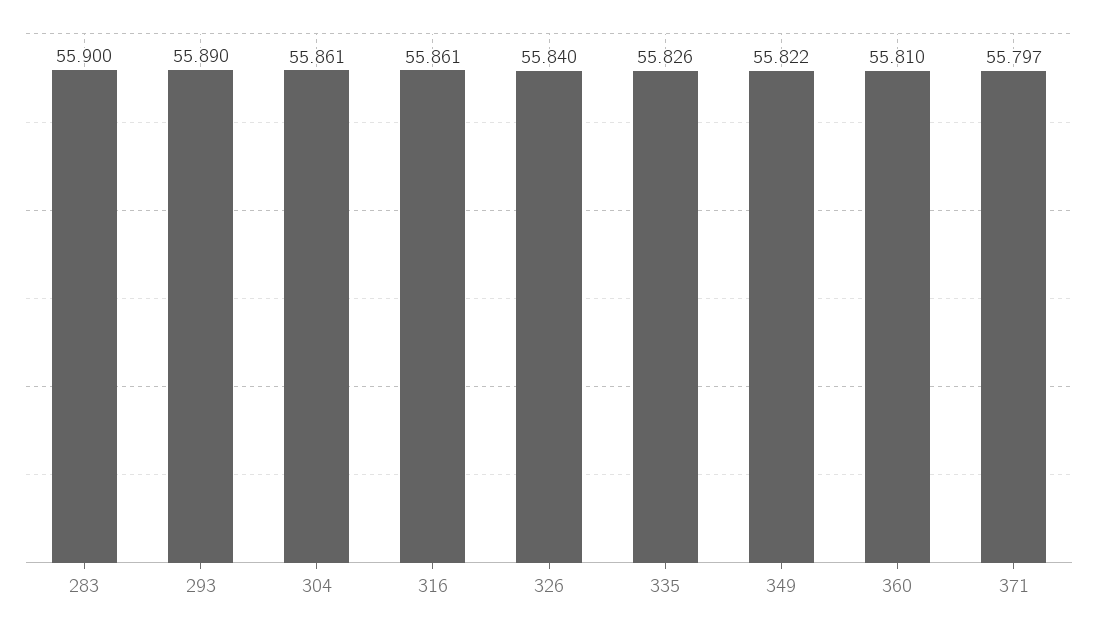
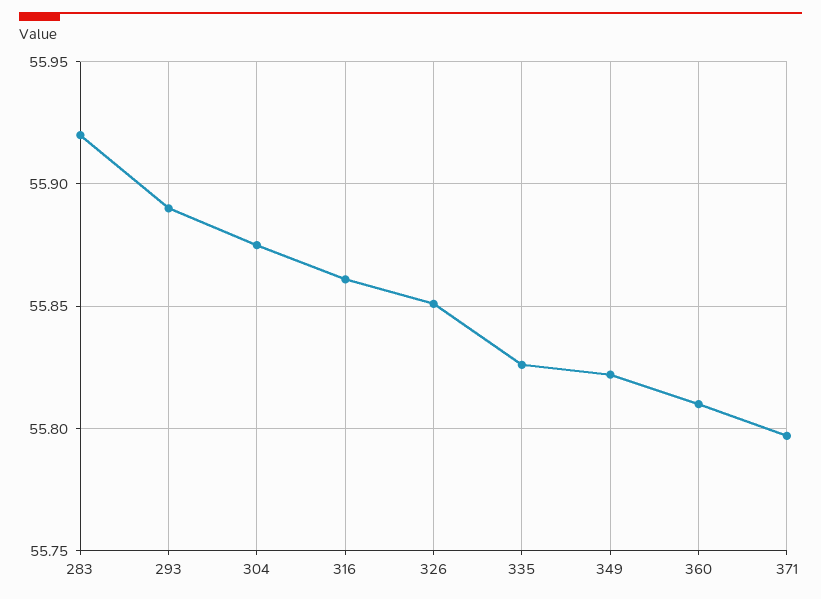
  {
-   "283": 55.9,
+   "283": 55.92,
    "293": 55.89,
-   "304": 55.861,
+   "304": 55.875,
    "316": 55.861,
-   "326": 55.84,
+   "326": 55.85,
    "335": 55.826,
    "349": 55.822,
    "360": 55.81,
    "371": 55.797
  }

